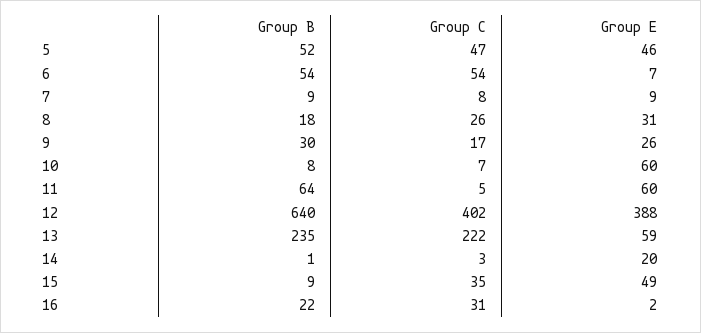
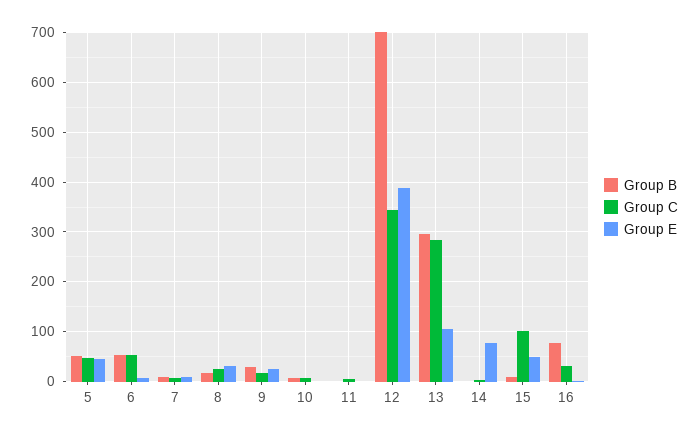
  {
    "Group B": {
      "5": 52,
      "6": 54,
      "7": 9,
      "8": 18,
      "9": 30,
      "10": 8,
-     "11": 64,
+     "11": 0,
-     "12": 640,
+     "12": 700,
-     "13": 235,
+     "13": 300,
      "14": 1,
      "15": 9,
-     "16": 22
+     "16": 80
    },
    "Group C": {
      "5": 47,
      "6": 54,
      "7": 8,
      "8": 26,
      "9": 17,
      "10": 7,
      "11": 5,
-     "12": 402,
+     "12": 340,
-     "13": 222,
+     "13": 280,
      "14": 3,
-     "15": 35,
+     "15": 100,
      "16": 31
    },
    "Group E": {
      "5": 46,
      "6": 7,
      "7": 9,
      "8": 31,
      "9": 26,
-     "10": 60,
+     "10": 0,
-     "11": 60,
+     "11": 0,
      "12": 388,
-     "13": 59,
+     "13": 100,
-     "14": 20,
+     "14": 80,
      "15": 49,
      "16": 2
    }
  }

